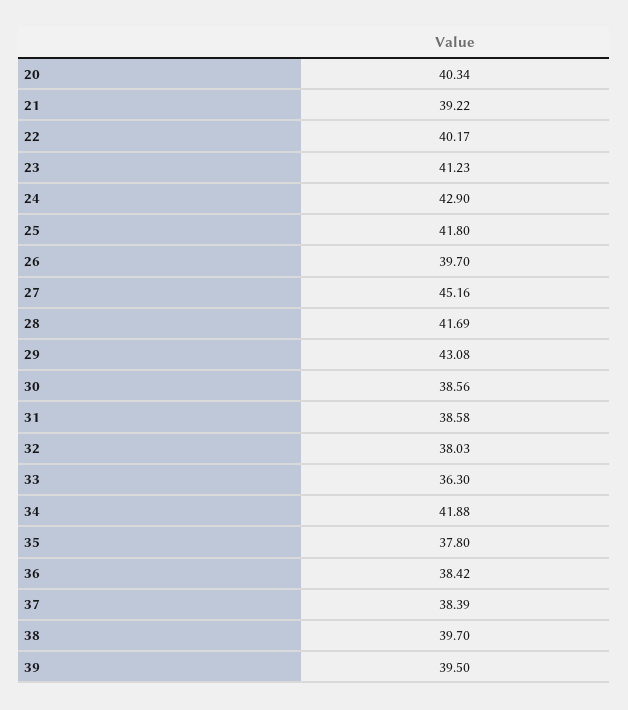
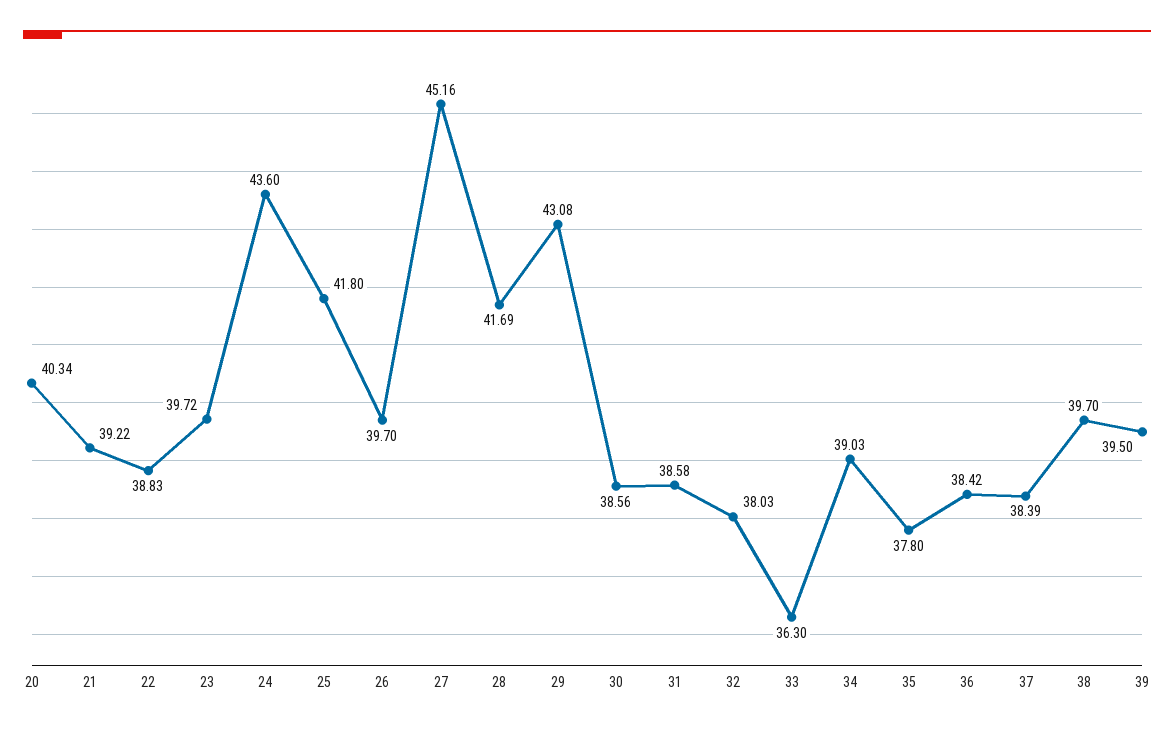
  {
    "20": 40.34,
    "21": 39.22,
-   "22": 40.17,
+   "22": 38.83,
-   "23": 41.23,
+   "23": 39.72,
-   "24": 42.9,
+   "24": 43.6,
    "25": 41.8,
    "26": 39.7,
    "27": 45.16,
    "28": 41.69,
    "29": 43.08,
    "30": 38.56,
    "31": 38.58,
    "32": 38.03,
    "33": 36.3,
-   "34": 41.88,
+   "34": 39.03,
    "35": 37.8,
    "36": 38.42,
    "37": 38.39,
    "38": 39.7,
    "39": 39.5
  }

